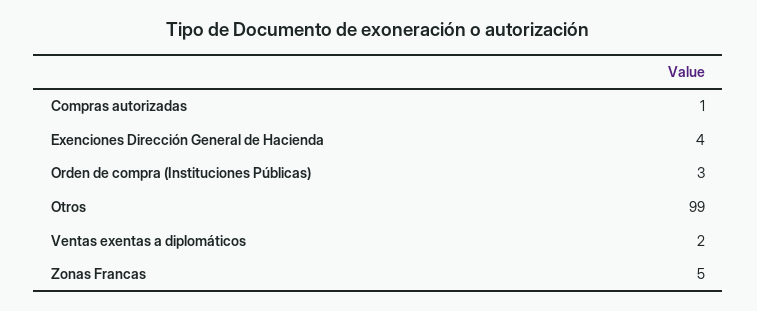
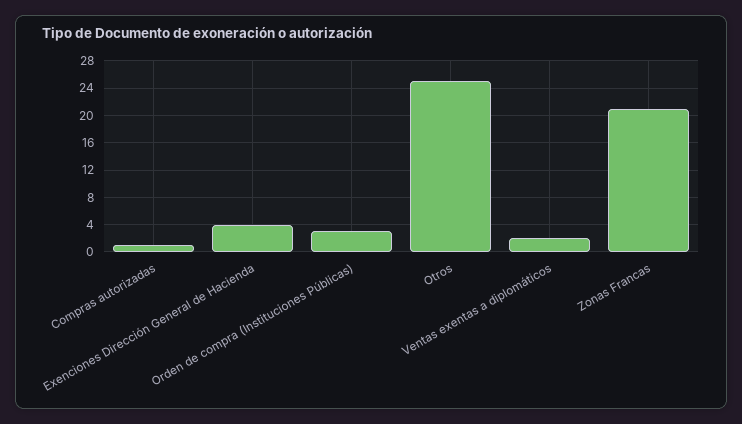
  {
    "Compras autorizadas": 1,
    "Exenciones Dirección General de Hacienda": 4,
    "Orden de compra (Instituciones Públicas)": 3,
-   "Otros": 99,
+   "Otros": 25,
    "Ventas exentas a diplomáticos": 2,
-   "Zonas Francas": 5
+   "Zonas Francas": 21
  }

